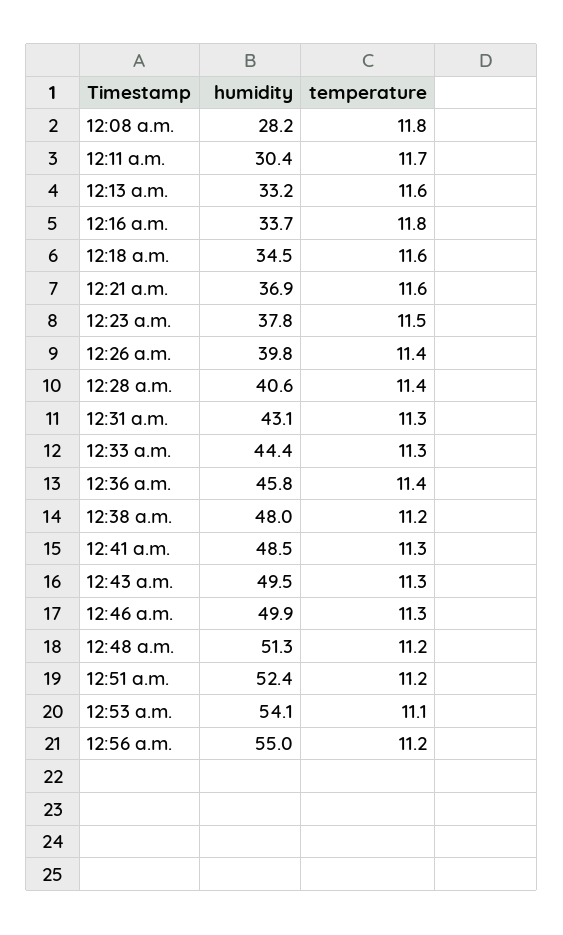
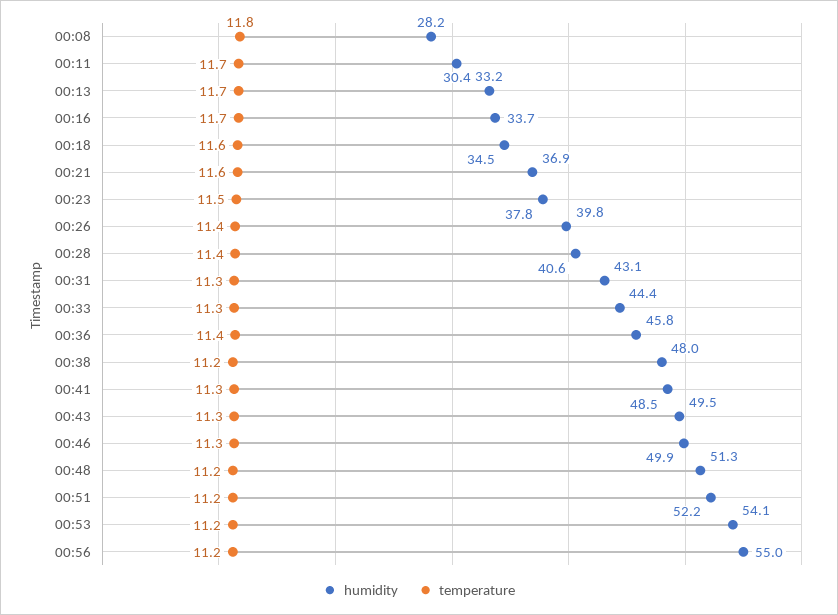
  {
    "humidity": {
      "12:08 a.m.": 28.2,
      "12:11 a.m.": 30.4,
      "12:13 a.m.": 33.2,
      "12:16 a.m.": 33.7,
      "12:18 a.m.": 34.5,
      "12:21 a.m.": 36.9,
      "12:23 a.m.": 37.8,
      "12:26 a.m.": 39.8,
      "12:28 a.m.": 40.6,
      "12:31 a.m.": 43.1,
      "12:33 a.m.": 44.4,
      "12:36 a.m.": 45.8,
      "12:38 a.m.": 48,
      "12:41 a.m.": 48.5,
      "12:43 a.m.": 49.5,
      "12:46 a.m.": 49.9,
      "12:48 a.m.": 51.3,
-     "12:51 a.m.": 52.4,
+     "12:51 a.m.": 52.2,
      "12:53 a.m.": 54.1,
      "12:56 a.m.": 55
    },
    "temperature": {
      "12:08 a.m.": 11.8,
      "12:11 a.m.": 11.7,
-     "12:13 a.m.": 11.6,
+     "12:13 a.m.": 11.7,
-     "12:16 a.m.": 11.8,
+     "12:16 a.m.": 11.7,
      "12:18 a.m.": 11.6,
      "12:21 a.m.": 11.6,
      "12:23 a.m.": 11.5,
      "12:26 a.m.": 11.4,
      "12:28 a.m.": 11.4,
      "12:31 a.m.": 11.3,
      "12:33 a.m.": 11.3,
      "12:36 a.m.": 11.4,
      "12:38 a.m.": 11.2,
      "12:41 a.m.": 11.3,
      "12:43 a.m.": 11.3,
      "12:46 a.m.": 11.3,
      "12:48 a.m.": 11.2,
      "12:51 a.m.": 11.2,
-     "12:53 a.m.": 11.1,
+     "12:53 a.m.": 11.2,
      "12:56 a.m.": 11.2
    }
  }

